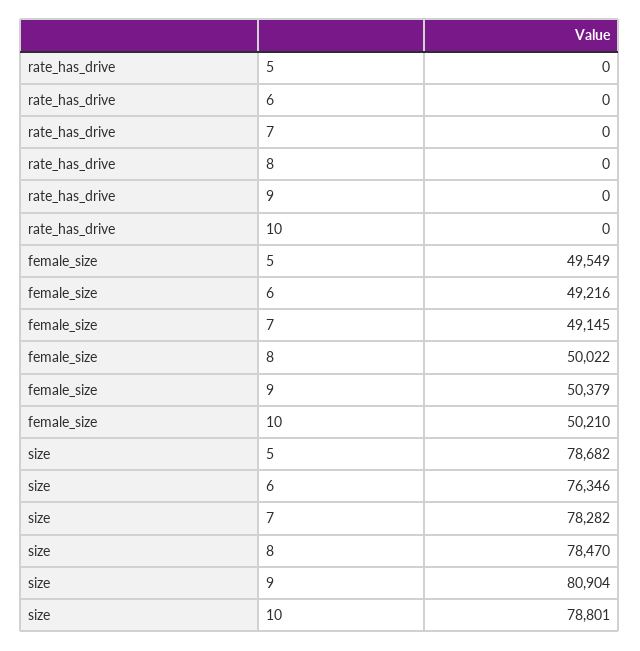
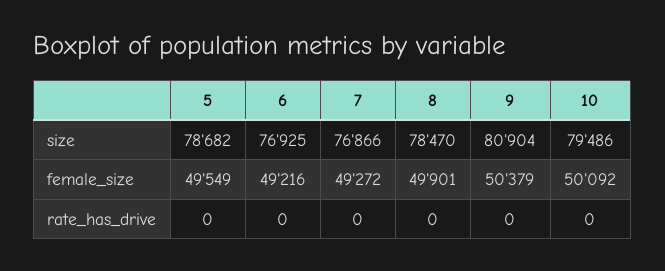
  {
    "rate_has_drive": {
      "5": 0,
      "6": 0,
      "7": 0,
      "8": 0,
      "9": 0,
      "10": 0
    },
    "female_size": {
      "5": 49549,
      "6": 49216,
-     "7": 49145,
+     "7": 49272,
-     "8": 50022,
+     "8": 49901,
      "9": 50379,
-     "10": 50210
+     "10": 50092
    },
    "size": {
      "5": 78682,
-     "6": 76346,
+     "6": 76925,
-     "7": 78282,
+     "7": 76866,
      "8": 78470,
      "9": 80904,
-     "10": 78801
+     "10": 79486
    }
  }

